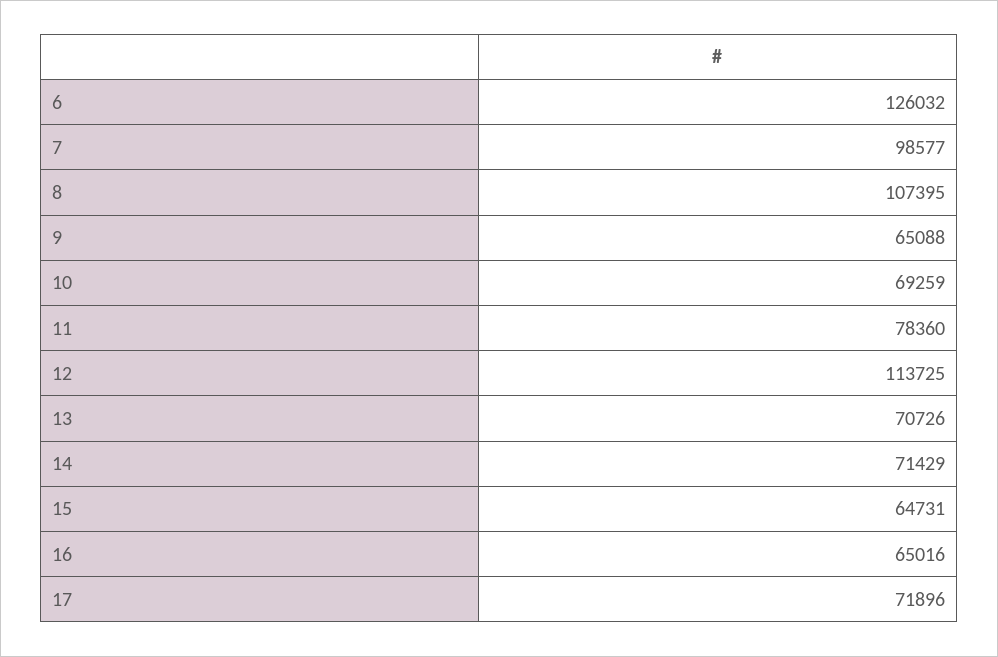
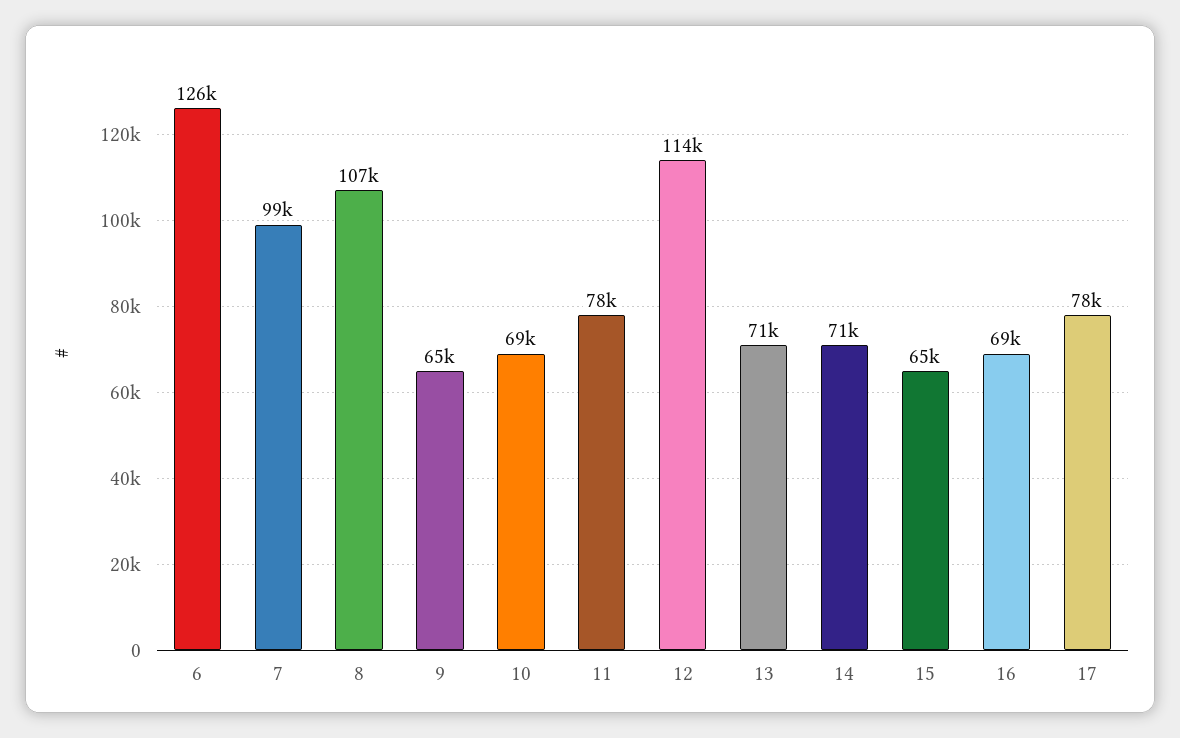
  {
    "6": 126032,
    "7": 98577,
    "8": 107395,
    "9": 65088,
    "10": 69259,
    "11": 78360,
    "12": 113725,
    "13": 70726,
    "14": 71429,
    "15": 64731,
-   "16": 65016,
+   "16": 69000,
-   "17": 71896
+   "17": 78000
  }

